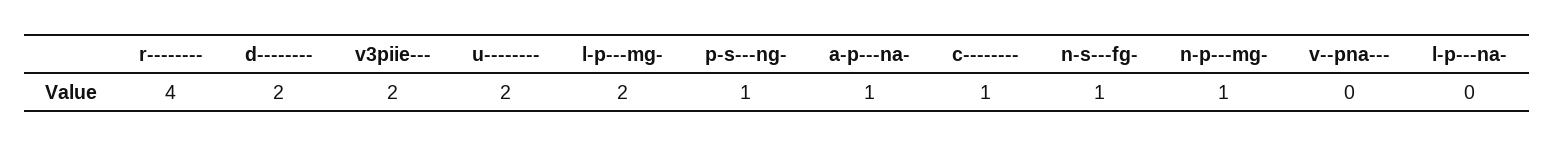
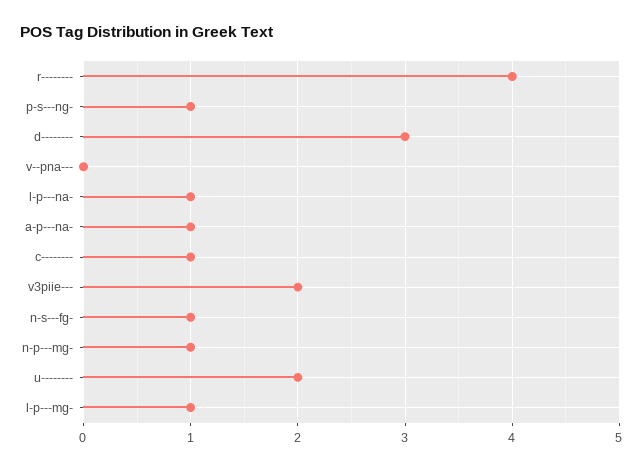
  {
    "r--------": 4,
-   "d--------": 2,
+   "d--------": 3,
    "v3piie---": 2,
    "u--------": 2,
-   "l-p---mg-": 2,
+   "l-p---mg-": 1,
    "p-s---ng-": 1,
    "a-p---na-": 1,
    "c--------": 1,
    "n-s---fg-": 1,
    "n-p---mg-": 1,
    "v--pna---": 0,
-   "l-p---na-": 0
+   "l-p---na-": 1
  }

